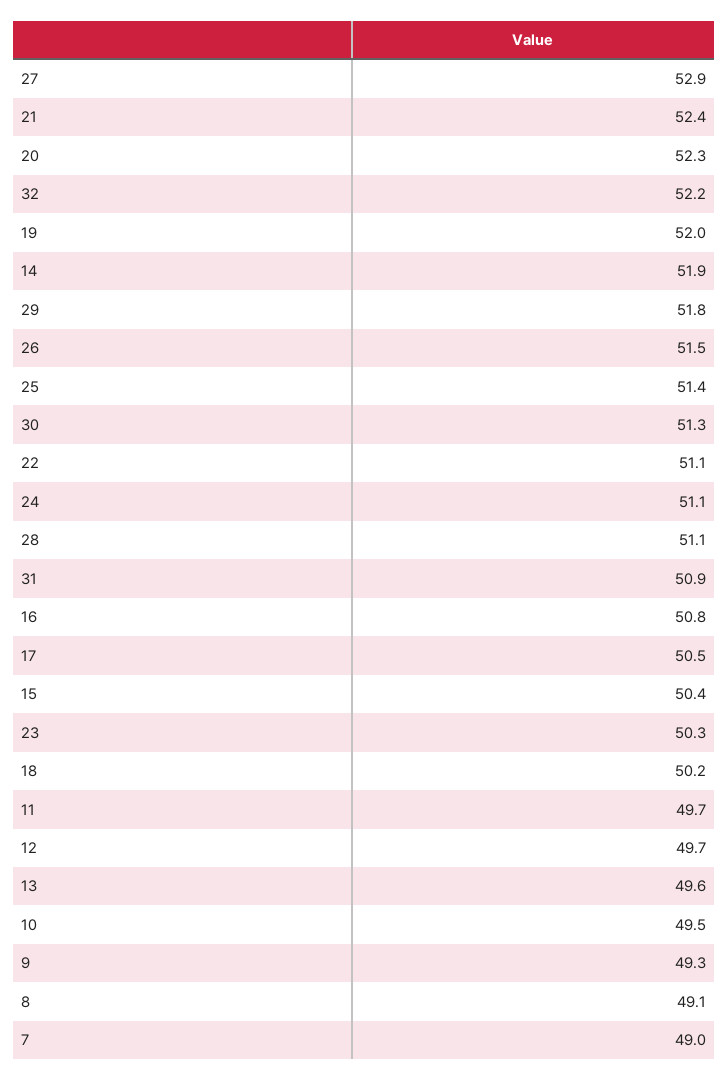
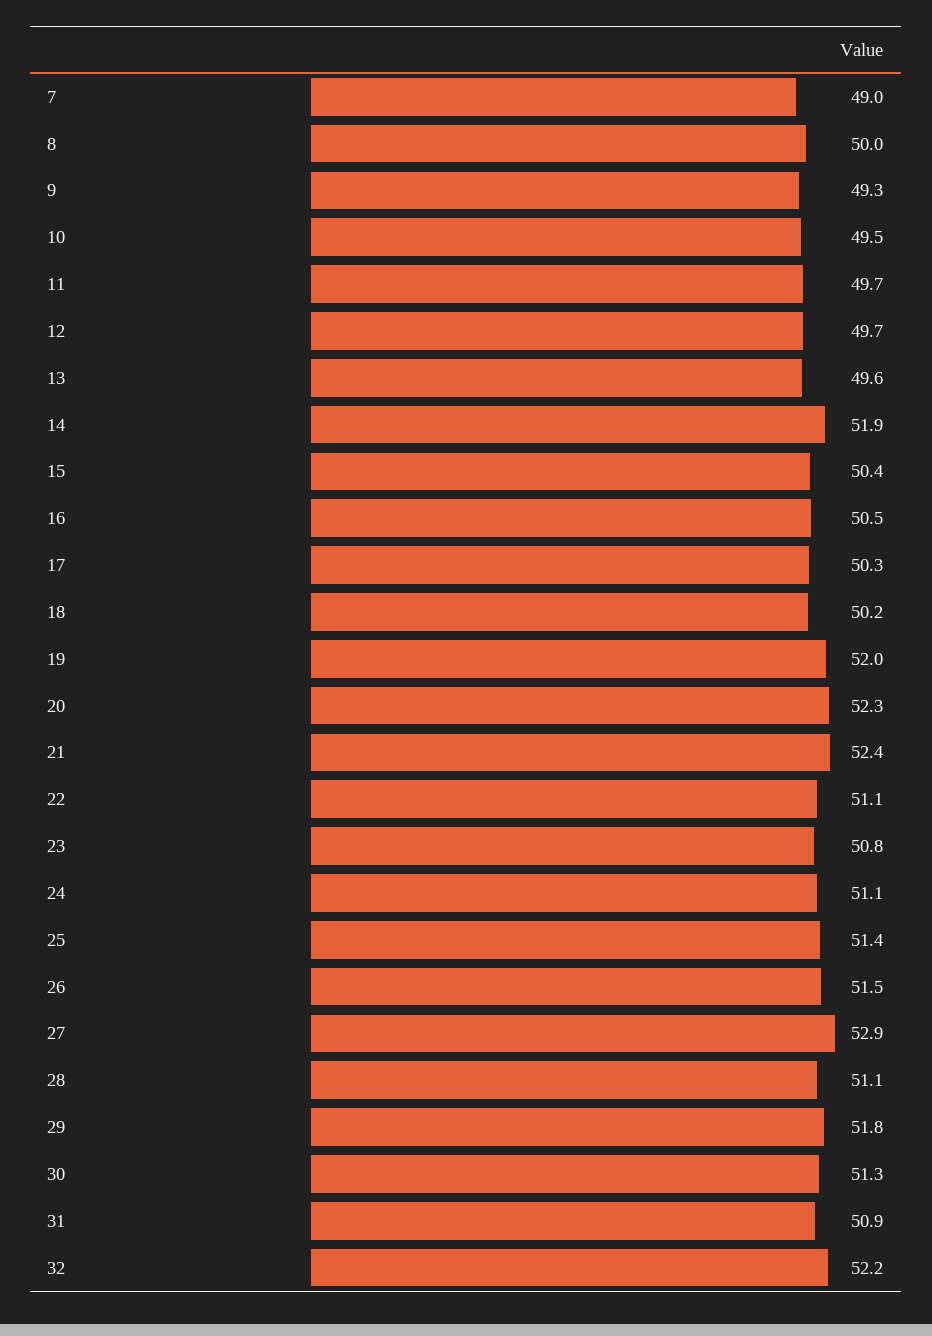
  {
    "27": 52.9,
    "21": 52.4,
    "20": 52.3,
    "32": 52.2,
    "19": 52,
    "14": 51.9,
    "29": 51.8,
    "26": 51.5,
    "25": 51.4,
    "30": 51.3,
    "22": 51.1,
    "24": 51.1,
    "28": 51.1,
    "31": 50.9,
-   "16": 50.8,
+   "16": 50.5,
-   "17": 50.5,
+   "17": 50.3,
    "15": 50.4,
-   "23": 50.3,
+   "23": 50.8,
    "18": 50.2,
    "11": 49.7,
    "12": 49.7,
    "13": 49.6,
    "10": 49.5,
    "9": 49.3,
-   "8": 49.1,
+   "8": 50,
    "7": 49
  }

